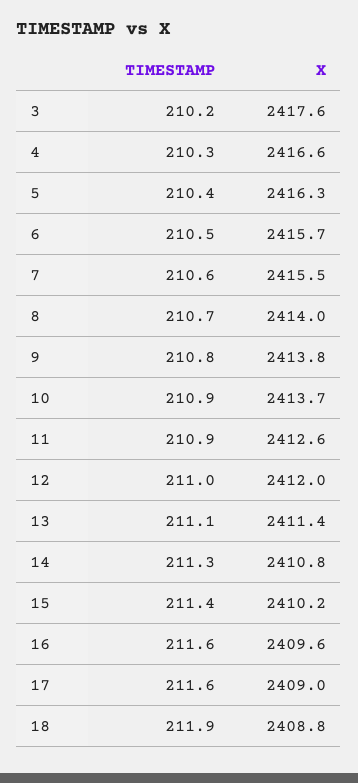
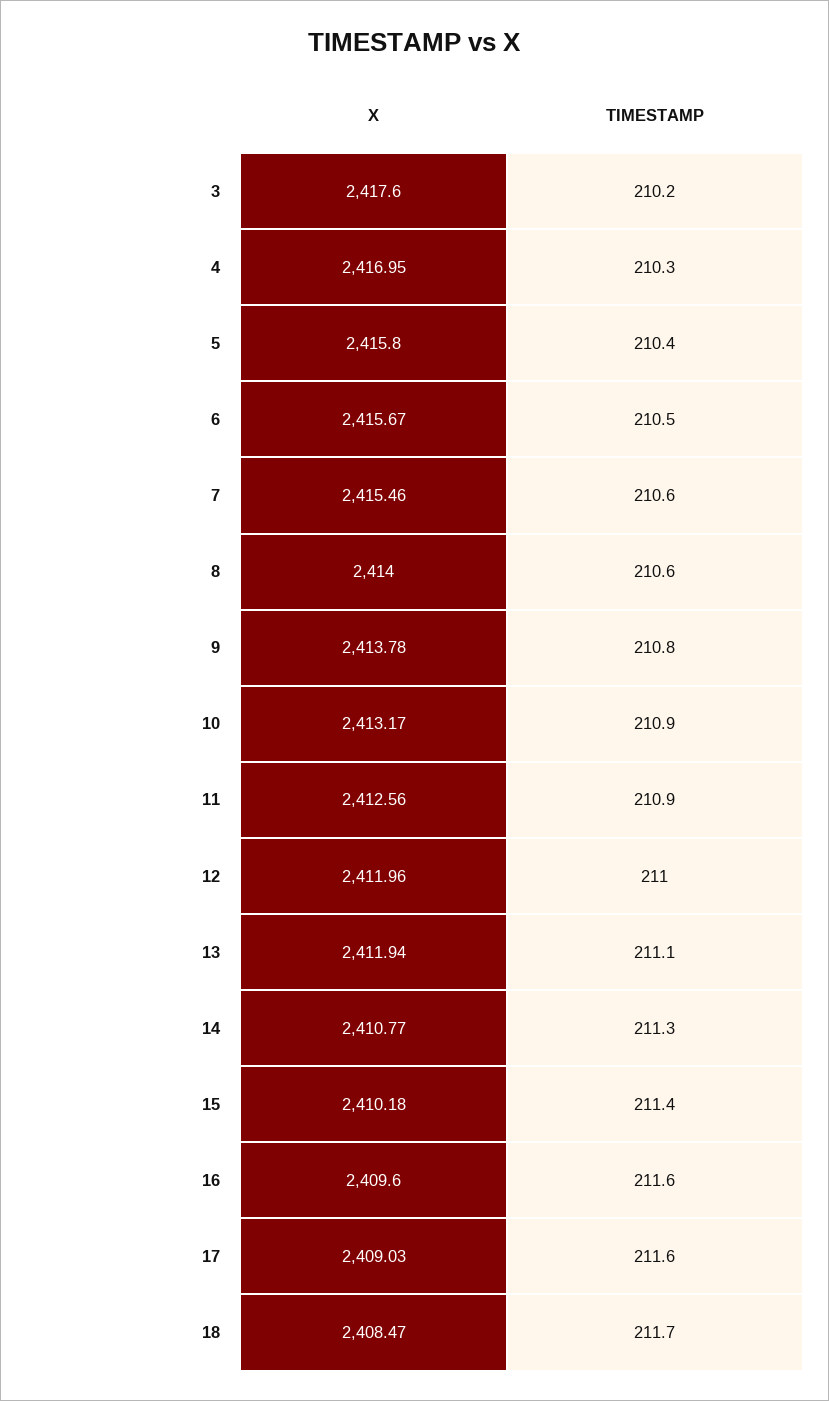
  {
    "TIMESTAMP": {
      "3": 210.2,
      "4": 210.3,
      "5": 210.4,
      "6": 210.5,
      "7": 210.6,
-     "8": 210.7,
+     "8": 210.6,
      "9": 210.8,
      "10": 210.9,
      "11": 210.9,
      "12": 211,
      "13": 211.1,
      "14": 211.3,
      "15": 211.4,
      "16": 211.6,
      "17": 211.6,
-     "18": 211.9
+     "18": 211.7
    },
    "X": {
      "3": 2417.6,
-     "4": 2416.6,
+     "4": 2416.95,
-     "5": 2416.3,
+     "5": 2415.8,
      "6": 2415.67,
      "7": 2415.46,
      "8": 2414,
      "9": 2413.78,
-     "10": 2413.7,
+     "10": 2413.17,
      "11": 2412.56,
      "12": 2411.96,
-     "13": 2411.4,
+     "13": 2411.94,
      "14": 2410.77,
      "15": 2410.18,
      "16": 2409.6,
      "17": 2409.03,
-     "18": 2408.8
+     "18": 2408.47
    }
  }

